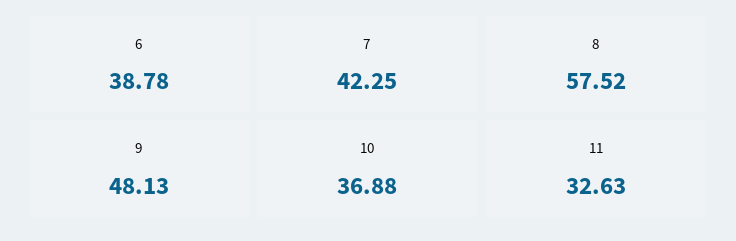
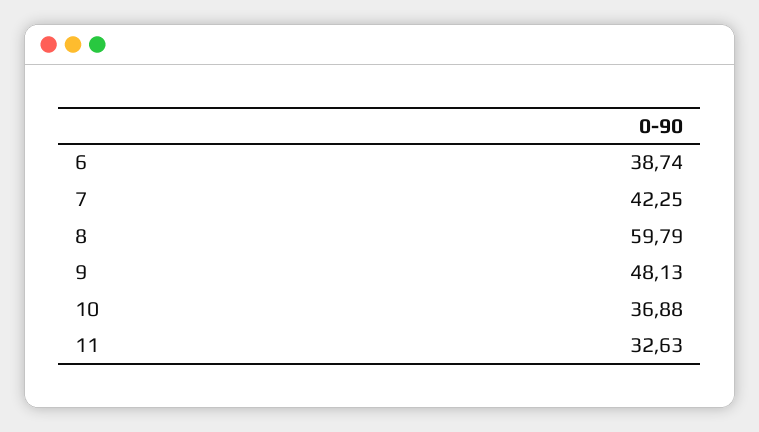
  {
-   "6": 38.78,
+   "6": 38.74,
    "7": 42.25,
-   "8": 57.52,
+   "8": 59.79,
    "9": 48.13,
    "10": 36.88,
    "11": 32.63
  }

